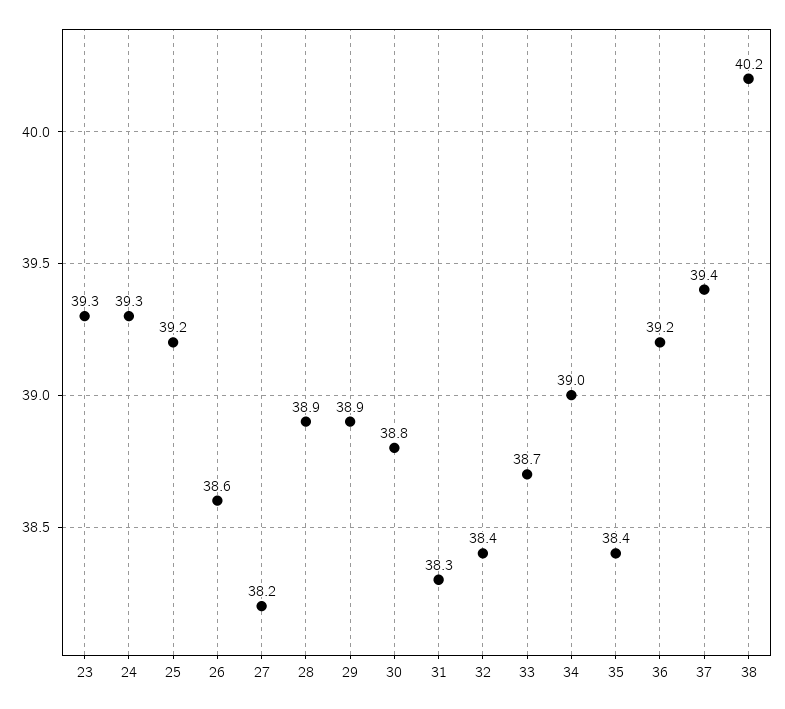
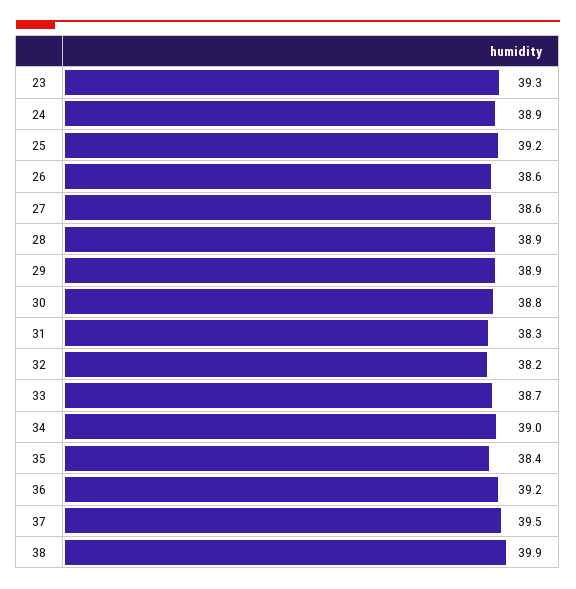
  {
    "23": 39.3,
-   "24": 39.3,
+   "24": 38.9,
    "25": 39.2,
    "26": 38.6,
-   "27": 38.2,
+   "27": 38.6,
    "28": 38.9,
    "29": 38.9,
    "30": 38.8,
    "31": 38.3,
-   "32": 38.4,
+   "32": 38.2,
    "33": 38.7,
    "34": 39,
    "35": 38.4,
    "36": 39.2,
-   "37": 39.4,
+   "37": 39.5,
-   "38": 40.2
+   "38": 39.9
  }

